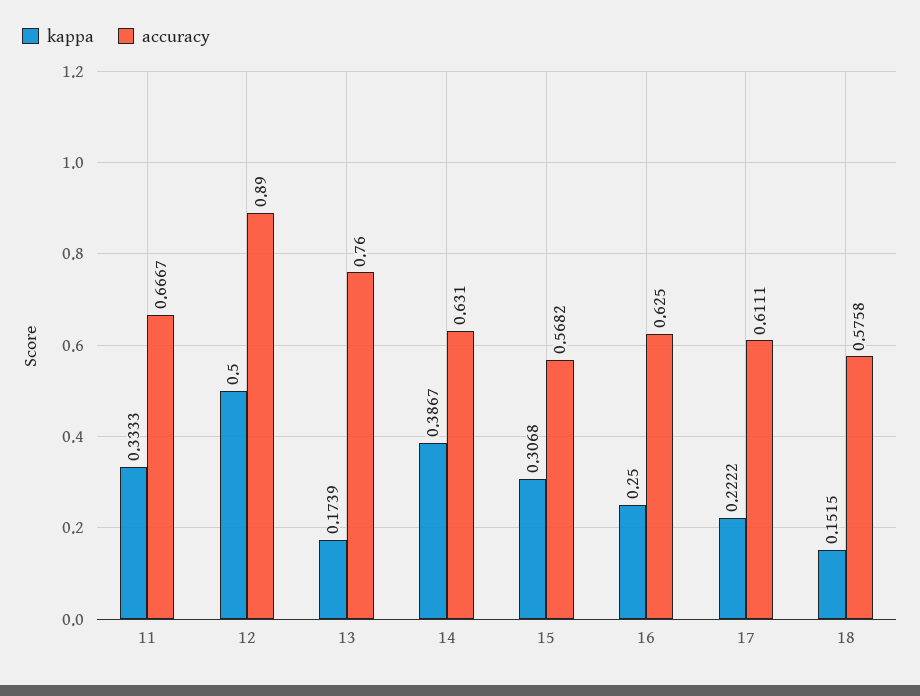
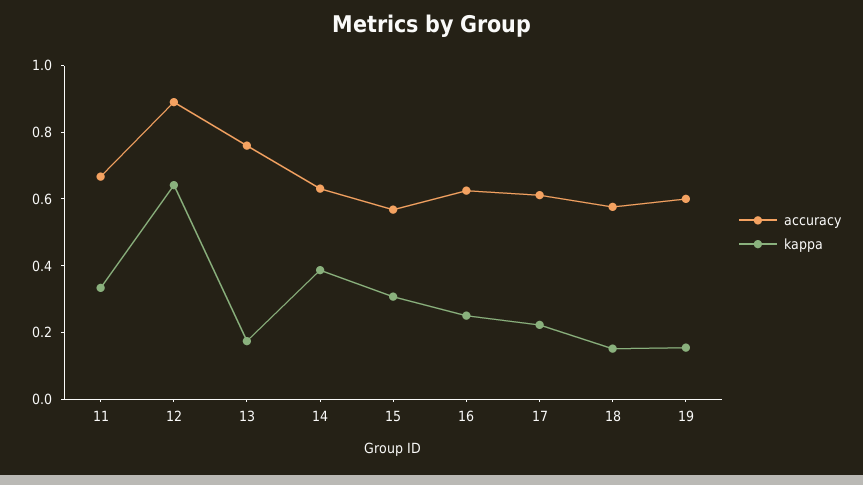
  {
    "kappa": {
      "11": 0.3333,
-     "12": 0.5,
+     "12": 0.65,
      "13": 0.1739,
      "14": 0.3867,
      "15": 0.3068,
      "16": 0.25,
      "17": 0.2222,
-     "18": 0.1515
+     "18": 0.1515,
+     "19": 0.15
    },
    "accuracy": {
      "11": 0.6667,
      "12": 0.89,
      "13": 0.76,
      "14": 0.631,
      "15": 0.5682,
      "16": 0.625,
      "17": 0.6111,
-     "18": 0.5758
+     "18": 0.5758,
+     "19": 0.6
    }
  }

